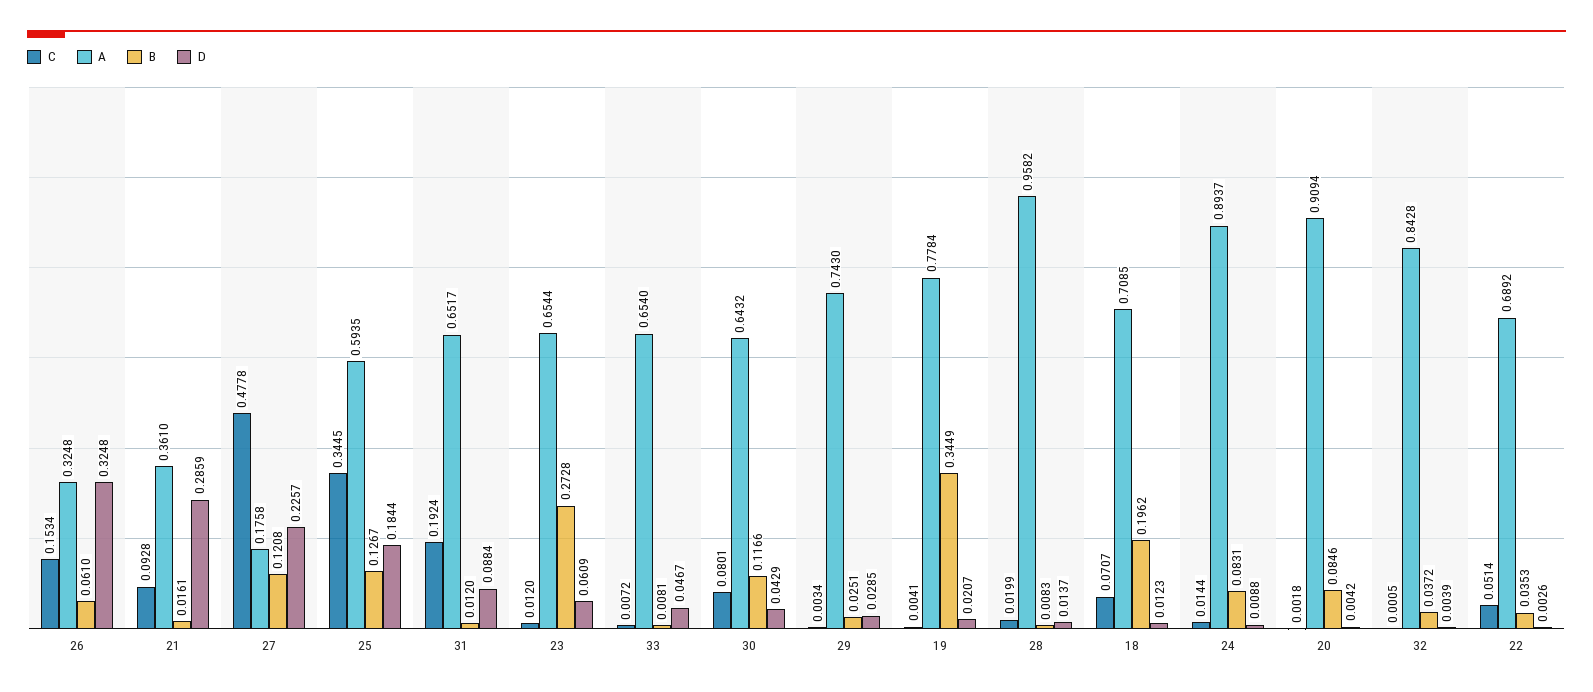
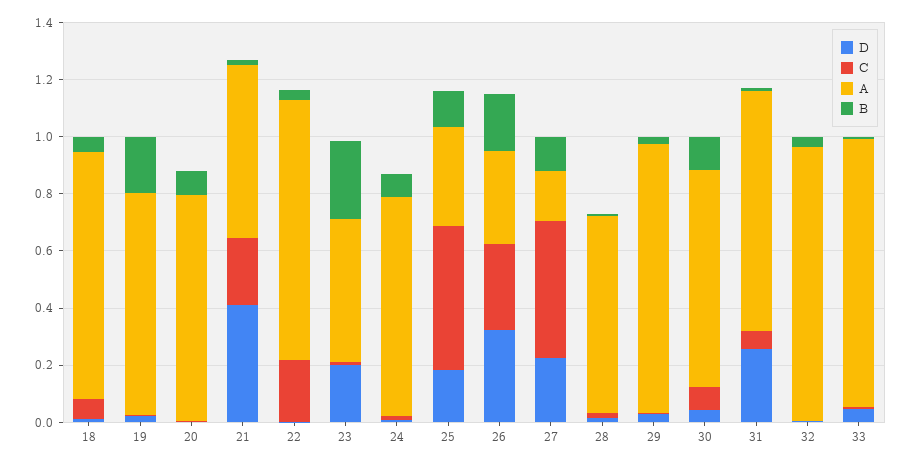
  {
    "C": {
-     "26": 0.1534,
+     "26": 0.3,
-     "21": 0.0928,
+     "21": 0.25,
      "27": 0.4778,
-     "25": 0.3445,
+     "25": 0.5,
-     "31": 0.1924,
+     "31": 0.05,
      "23": 0.012,
      "33": 0.0072,
      "30": 0.0801,
      "29": 0.0034,
      "19": 0.0041,
      "28": 0.0199,
      "18": 0.0707,
      "24": 0.0144,
      "20": 0.0018,
      "32": 0.0005,
-     "22": 0.0514
+     "22": 0.2
    },
    "A": {
      "26": 0.3248,
-     "21": 0.361,
+     "21": 0.6,
      "27": 0.1758,
-     "25": 0.5935,
+     "25": 0.35,
-     "31": 0.6517,
+     "31": 0.85,
-     "23": 0.6544,
+     "23": 0.5,
-     "33": 0.654,
+     "33": 0.95,
-     "30": 0.6432,
+     "30": 0.75,
-     "29": 0.743,
+     "29": 0.95,
      "19": 0.7784,
-     "28": 0.9582,
+     "28": 0.7,
-     "18": 0.7085,
+     "18": 0.85,
-     "24": 0.8937,
+     "24": 0.75,
-     "20": 0.9094,
+     "20": 0.8,
-     "32": 0.8428,
+     "32": 0.95,
-     "22": 0.6892
+     "22": 0.9
    },
    "B": {
-     "26": 0.061,
+     "26": 0.2,
      "21": 0.0161,
      "27": 0.1208,
      "25": 0.1267,
      "31": 0.012,
      "23": 0.2728,
      "33": 0.0081,
      "30": 0.1166,
      "29": 0.0251,
-     "19": 0.3449,
+     "19": 0.2,
      "28": 0.0083,
-     "18": 0.1962,
+     "18": 0.05,
      "24": 0.0831,
      "20": 0.0846,
      "32": 0.0372,
      "22": 0.0353
    },
    "D": {
      "26": 0.3248,
-     "21": 0.2859,
+     "21": 0.4,
      "27": 0.2257,
      "25": 0.1844,
-     "31": 0.0884,
+     "31": 0.25,
-     "23": 0.0609,
+     "23": 0.2,
      "33": 0.0467,
      "30": 0.0429,
      "29": 0.0285,
      "19": 0.0207,
      "28": 0.0137,
      "18": 0.0123,
      "24": 0.0088,
      "20": 0.0042,
      "32": 0.0039,
      "22": 0.0026
    }
  }

